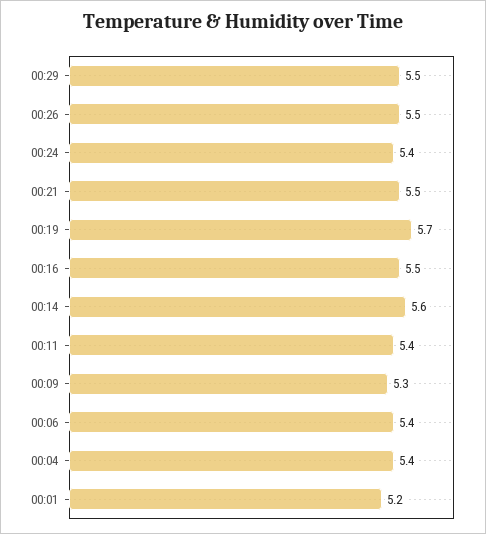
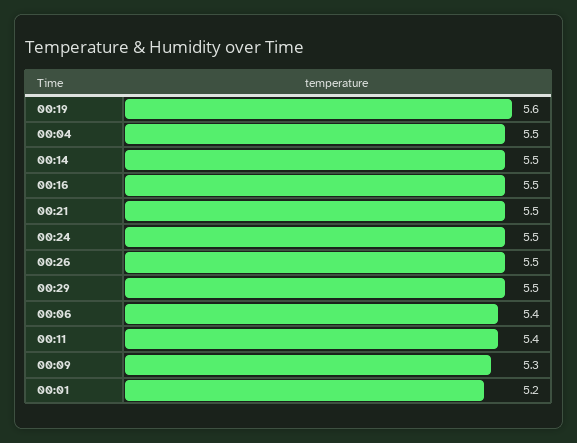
  {
    "00:29": 5.5,
    "00:26": 5.5,
-   "00:24": 5.4,
+   "00:24": 5.5,
    "00:21": 5.5,
-   "00:19": 5.7,
+   "00:19": 5.6,
    "00:16": 5.5,
-   "00:14": 5.6,
+   "00:14": 5.5,
    "00:11": 5.4,
    "00:09": 5.3,
    "00:06": 5.4,
-   "00:04": 5.4,
+   "00:04": 5.5,
    "00:01": 5.2
  }

